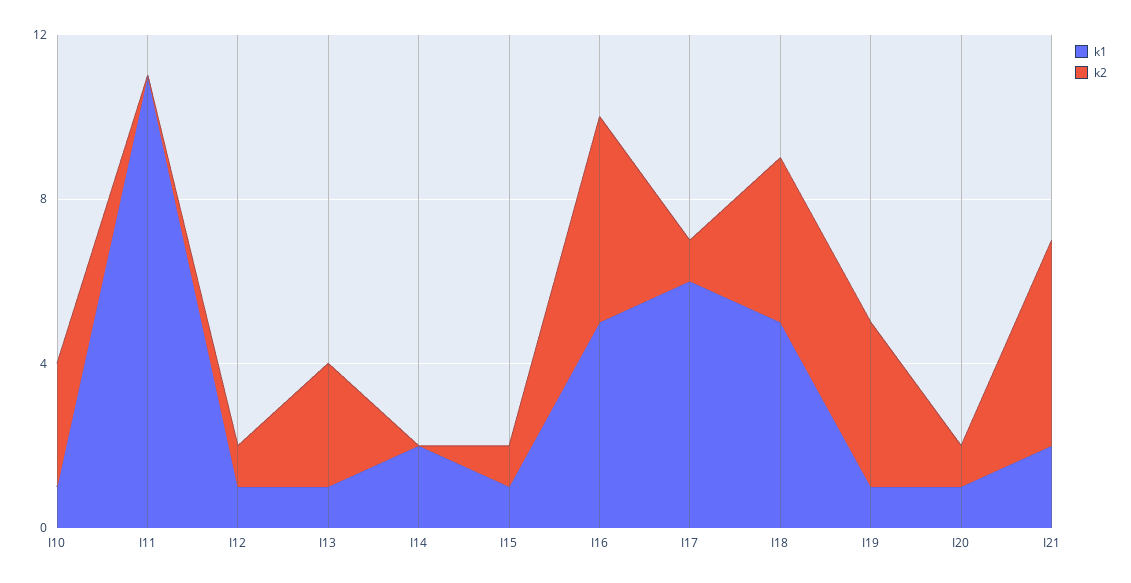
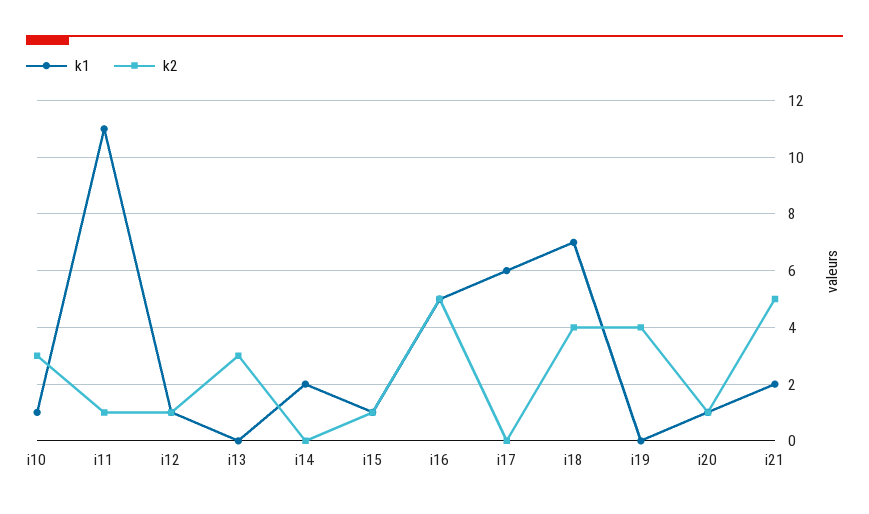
  {
    "k1": {
      "I10": 1,
      "I11": 11,
      "I12": 1,
-     "I13": 1,
+     "I13": 0,
      "I14": 2,
      "I15": 1,
      "I16": 5,
      "I17": 6,
-     "I18": 5,
+     "I18": 7,
-     "I19": 1,
+     "I19": 0,
      "I20": 1,
      "I21": 2
    },
    "k2": {
      "I10": 3,
-     "I11": 0,
+     "I11": 1,
      "I12": 1,
      "I13": 3,
      "I14": 0,
      "I15": 1,
      "I16": 5,
-     "I17": 1,
+     "I17": 0,
      "I18": 4,
      "I19": 4,
      "I20": 1,
      "I21": 5
    }
  }

